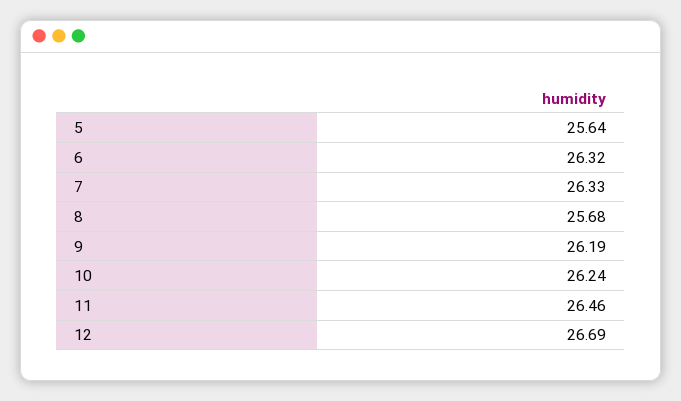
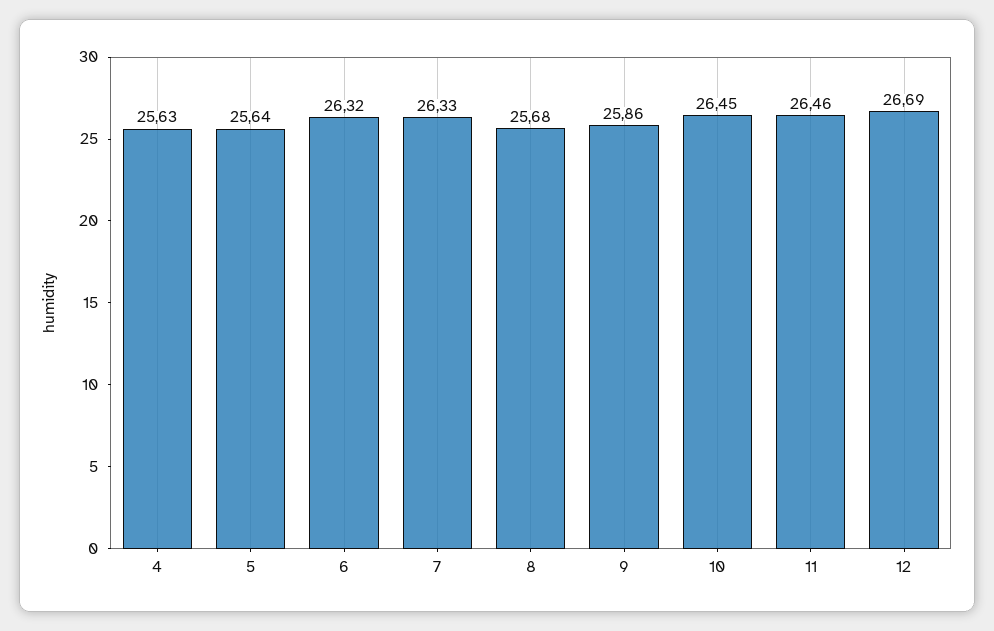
  {
    "5": 25.64,
    "6": 26.32,
    "7": 26.33,
    "8": 25.68,
-   "9": 26.19,
+   "9": 25.86,
-   "10": 26.24,
+   "10": 26.45,
    "11": 26.46,
-   "12": 26.69
+   "12": 26.69,
+   "4": 25.63
  }

